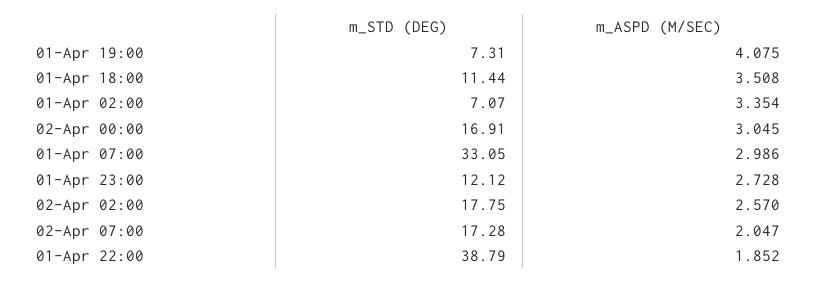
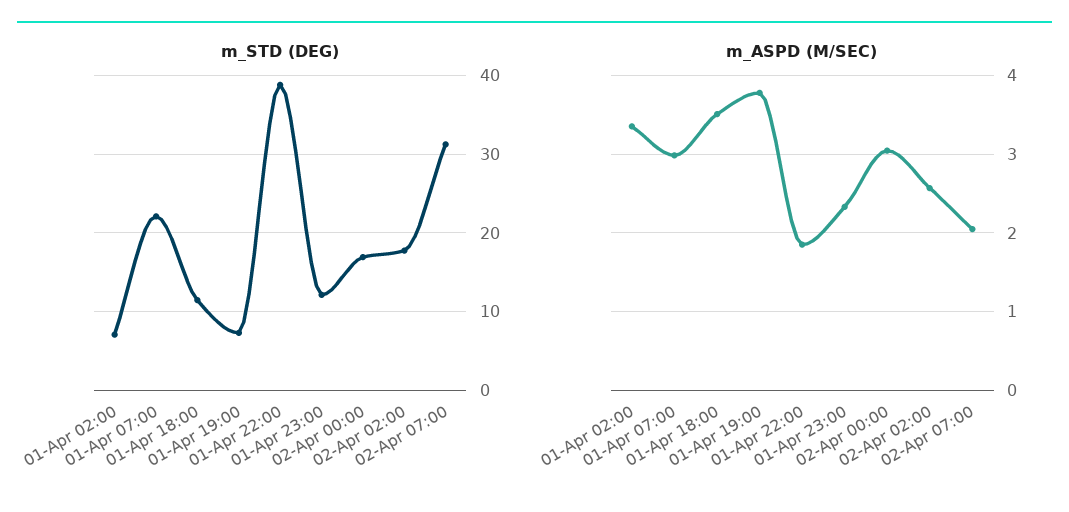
  {
    "m_STD (DEG)": {
      "01-Apr 19:00": 7.31,
      "01-Apr 18:00": 11.44,
      "01-Apr 02:00": 7.07,
      "02-Apr 00:00": 16.91,
-     "01-Apr 07:00": 33.05,
+     "01-Apr 07:00": 22,
      "01-Apr 23:00": 12.12,
      "02-Apr 02:00": 17.75,
-     "02-Apr 07:00": 17.28,
+     "02-Apr 07:00": 31,
      "01-Apr 22:00": 38.79
    },
    "m_ASPD (M/SEC)": {
-     "01-Apr 19:00": 4.075,
+     "01-Apr 19:00": 3.8,
      "01-Apr 18:00": 3.508,
      "01-Apr 02:00": 3.354,
      "02-Apr 00:00": 3.045,
      "01-Apr 07:00": 2.986,
-     "01-Apr 23:00": 2.728,
+     "01-Apr 23:00": 2.3,
      "02-Apr 02:00": 2.57,
      "02-Apr 07:00": 2.047,
      "01-Apr 22:00": 1.852
    }
  }

